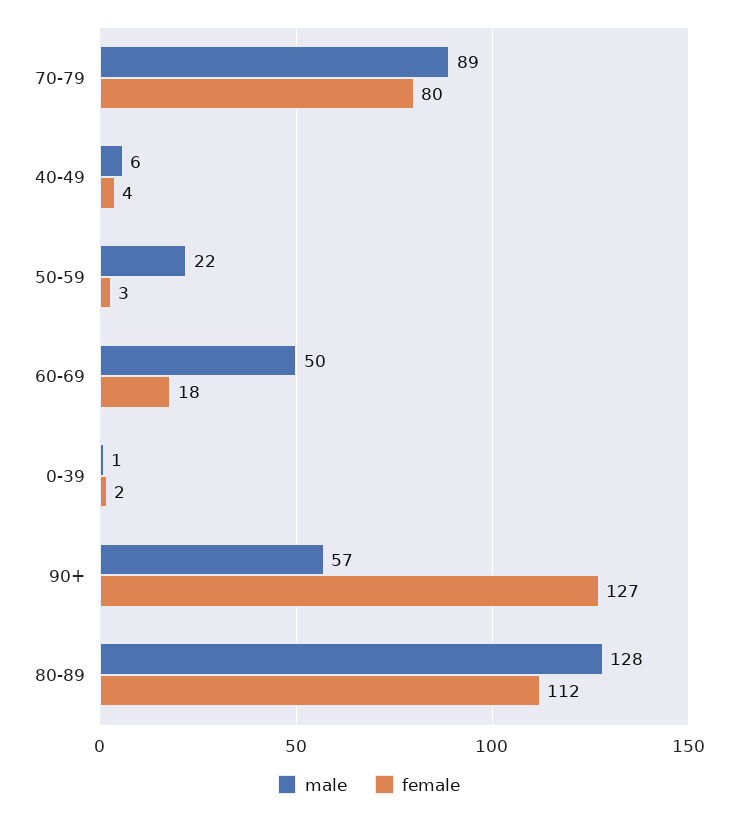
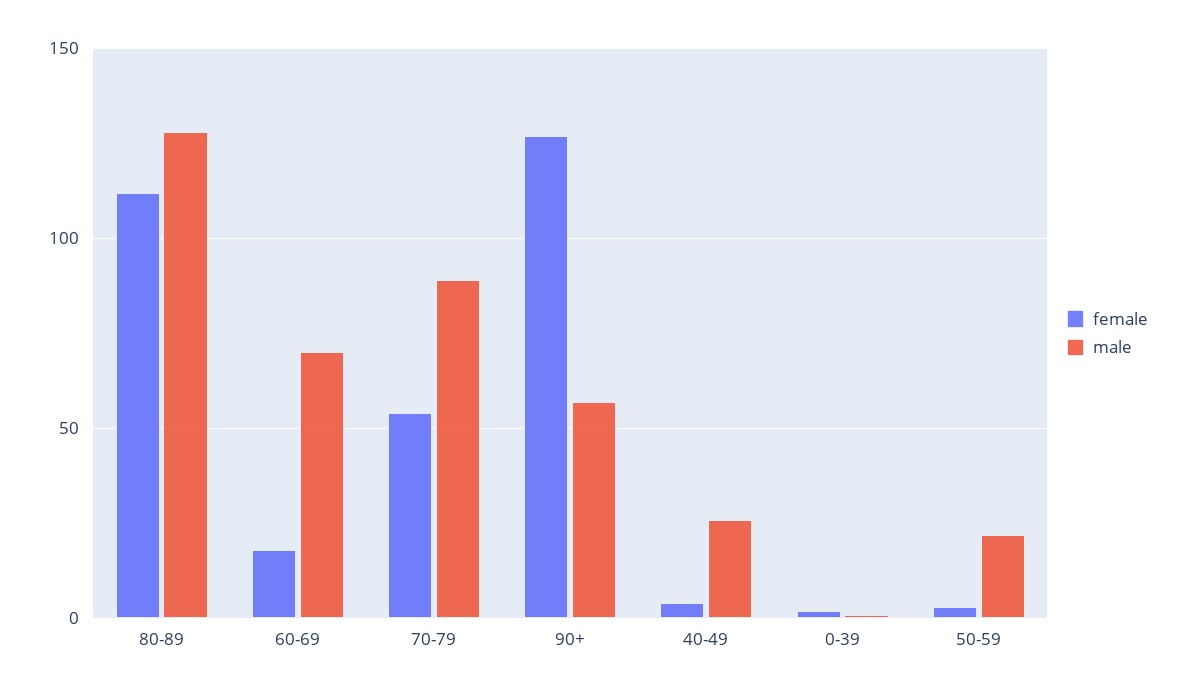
  {
    "male": {
      "70-79": 89,
-     "40-49": 6,
+     "40-49": 25,
      "50-59": 22,
-     "60-69": 50,
+     "60-69": 70,
      "0-39": 1,
      "90+": 57,
      "80-89": 128
    },
    "female": {
-     "70-79": 80,
+     "70-79": 55,
      "40-49": 4,
      "50-59": 3,
      "60-69": 18,
      "0-39": 2,
      "90+": 127,
      "80-89": 112
    }
  }

